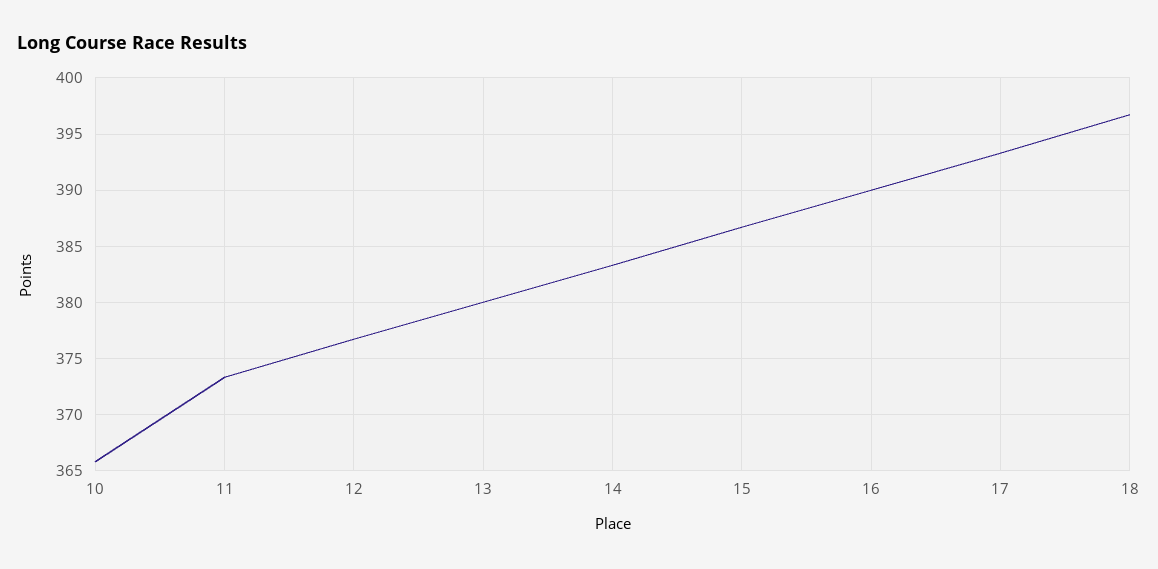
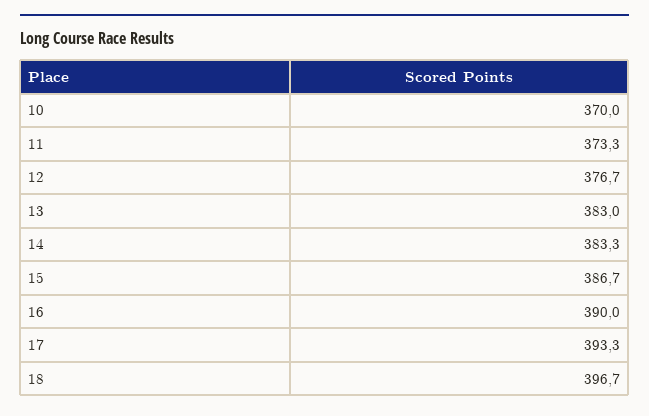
  {
-   "10": 366,
+   "10": 370,
    "11": 373.3,
    "12": 376.7,
-   "13": 380,
+   "13": 383,
    "14": 383.3,
    "15": 386.7,
    "16": 390,
    "17": 393.3,
    "18": 396.7
  }

